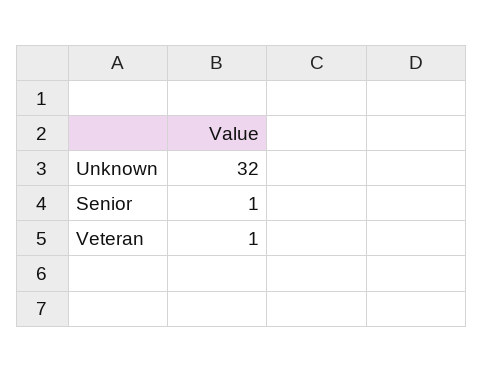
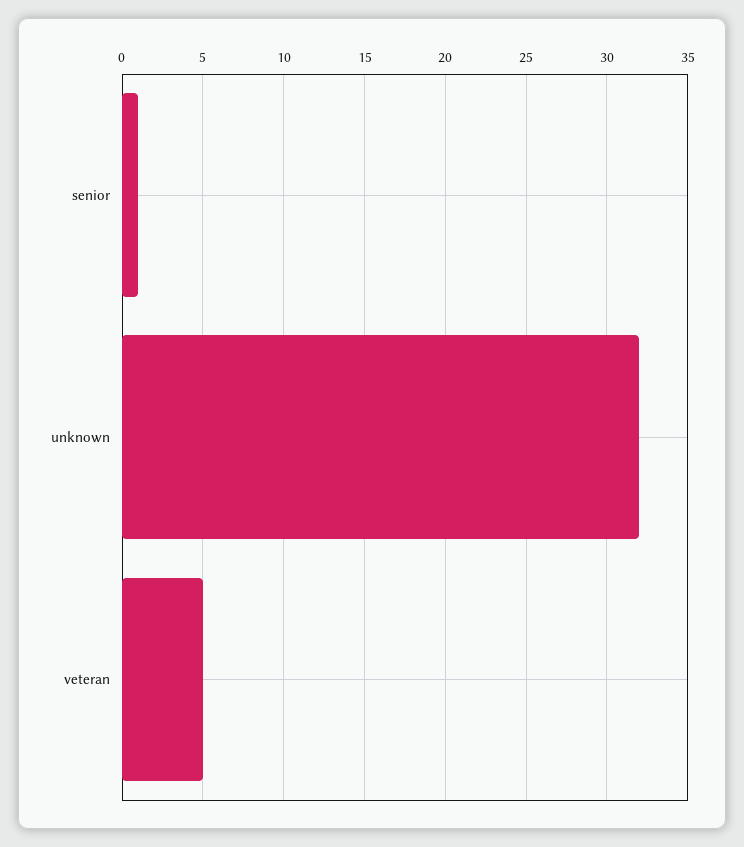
  {
    "Unknown": 32,
    "Senior": 1,
-   "Veteran": 1
+   "Veteran": 5
  }

